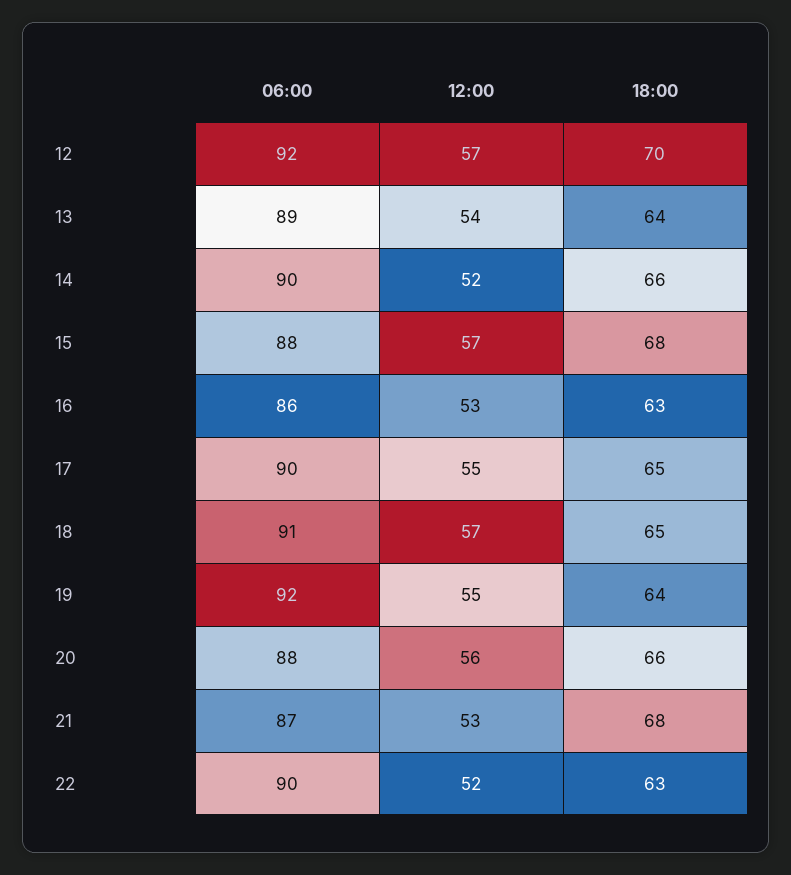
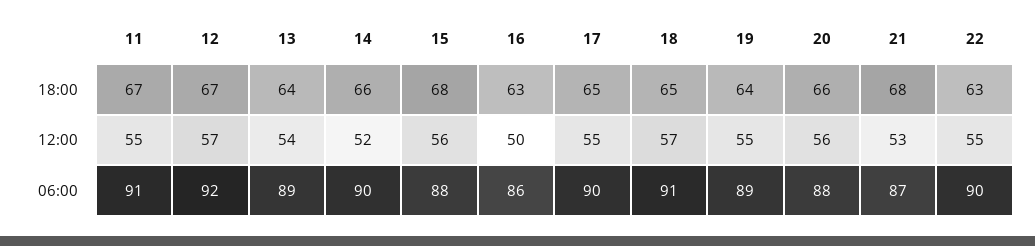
  {
    "06:00": {
      "12": 92,
      "13": 89,
      "14": 90,
      "15": 88,
      "16": 86,
      "17": 90,
      "18": 91,
-     "19": 92,
+     "19": 89,
      "20": 88,
      "21": 87,
-     "22": 90
+     "22": 90,
+     "11": 91
    },
    "12:00": {
      "12": 57,
      "13": 54,
      "14": 52,
-     "15": 57,
+     "15": 56,
-     "16": 53,
+     "16": 50,
      "17": 55,
      "18": 57,
      "19": 55,
      "20": 56,
      "21": 53,
-     "22": 52
+     "22": 55,
+     "11": 55
    },
    "18:00": {
-     "12": 70,
+     "12": 67,
      "13": 64,
      "14": 66,
      "15": 68,
      "16": 63,
      "17": 65,
      "18": 65,
      "19": 64,
      "20": 66,
      "21": 68,
-     "22": 63
+     "22": 63,
+     "11": 67
    }
  }

